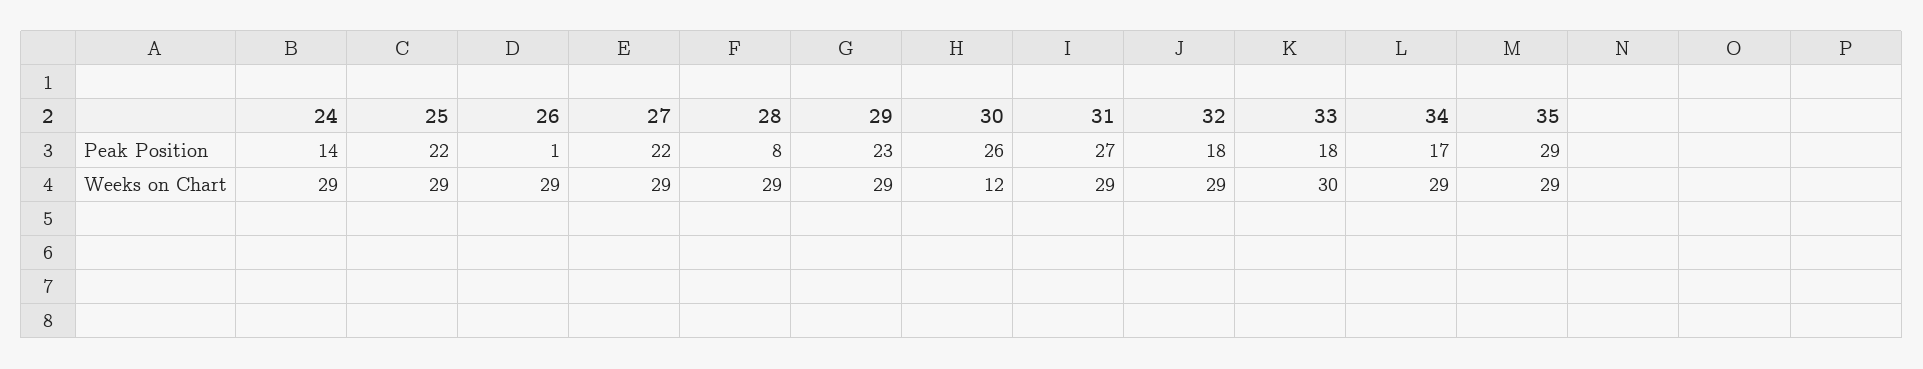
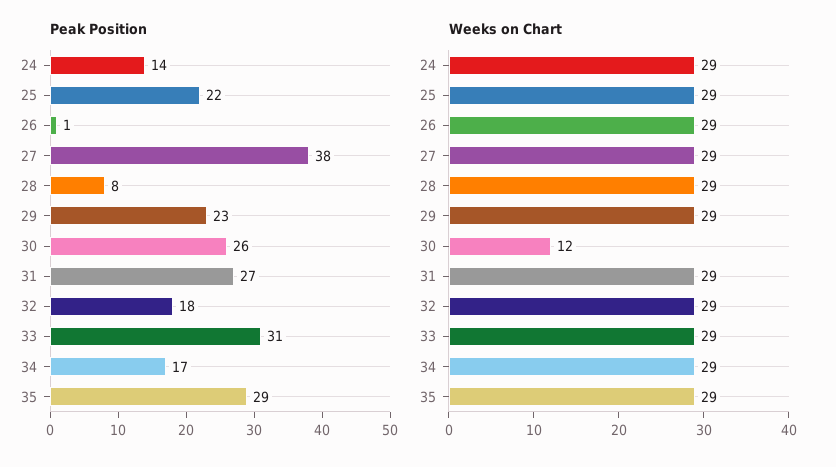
  {
    "Peak Position": {
      "24": 14,
      "25": 22,
      "26": 1,
-     "27": 22,
+     "27": 38,
      "28": 8,
      "29": 23,
      "30": 26,
      "31": 27,
      "32": 18,
-     "33": 18,
+     "33": 31,
      "34": 17,
      "35": 29
    },
    "Weeks on Chart": {
      "24": 29,
      "25": 29,
      "26": 29,
      "27": 29,
      "28": 29,
      "29": 29,
      "30": 12,
      "31": 29,
      "32": 29,
-     "33": 30,
+     "33": 29,
      "34": 29,
      "35": 29
    }
  }

